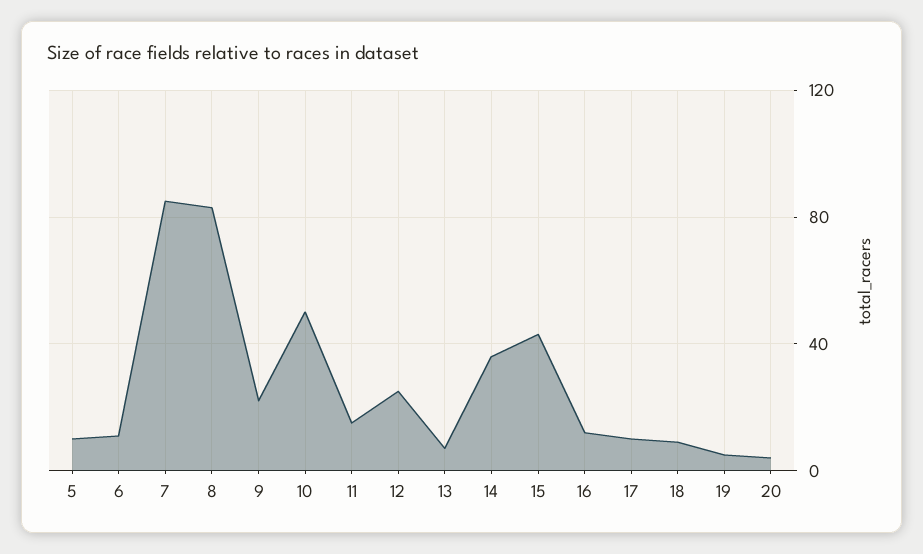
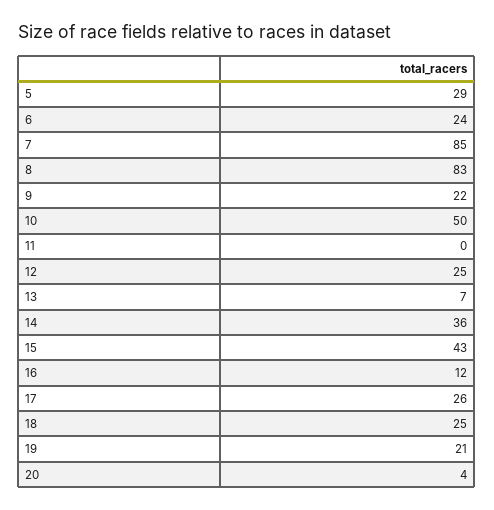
  {
-   "5": 10,
+   "5": 29,
-   "6": 10,
+   "6": 24,
    "7": 85,
    "8": 83,
    "9": 22,
    "10": 50,
-   "11": 15,
+   "11": 0,
    "12": 25,
    "13": 7,
    "14": 36,
    "15": 43,
    "16": 12,
-   "17": 10,
+   "17": 26,
-   "18": 10,
+   "18": 25,
-   "19": 5,
+   "19": 21,
    "20": 4
  }

